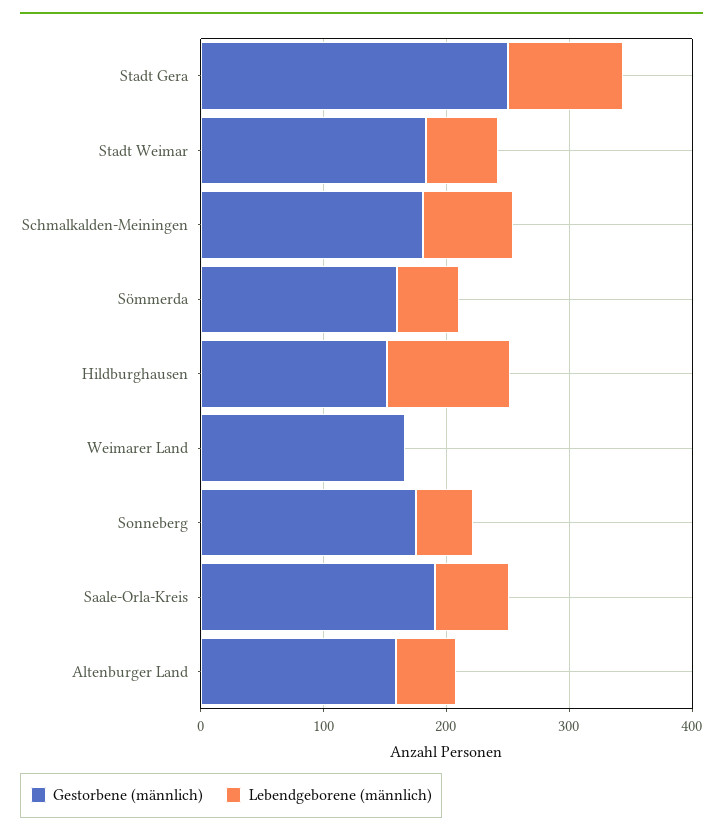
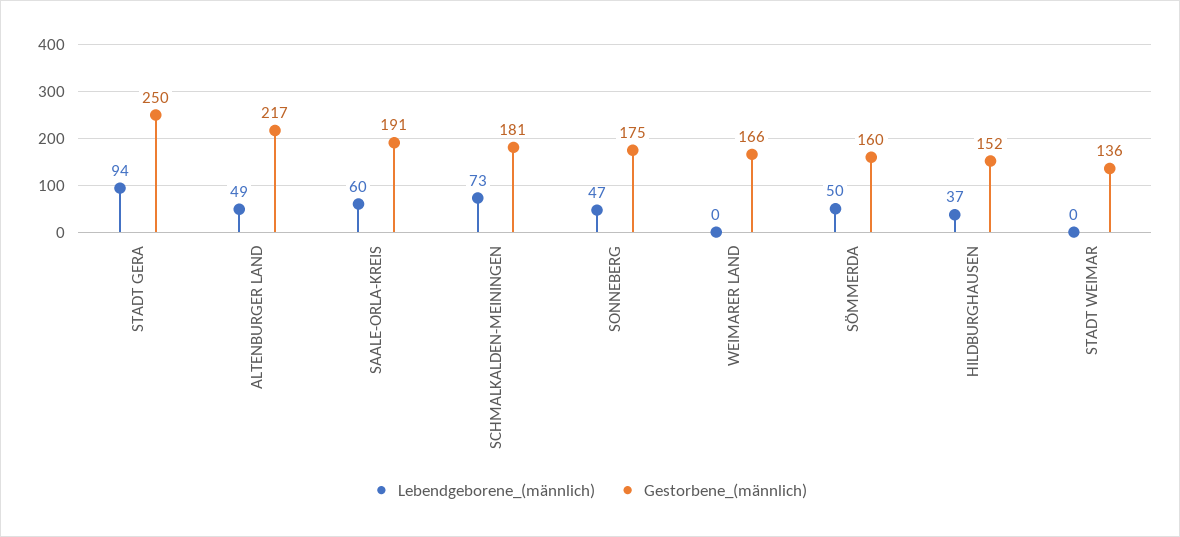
  {
    "Gestorbene (männlich)": {
      "Stadt Gera": 250,
-     "Stadt Weimar": 180,
+     "Stadt Weimar": 136,
      "Schmalkalden-Meiningen": 181,
      "Sömmerda": 160,
      "Hildburghausen": 152,
      "Weimarer Land": 166,
      "Sonneberg": 175,
      "Saale-Orla-Kreis": 191,
-     "Altenburger Land": 160
+     "Altenburger Land": 217
    },
    "Lebendgeborene (männlich)": {
      "Stadt Gera": 94,
-     "Stadt Weimar": 60,
+     "Stadt Weimar": 0,
      "Schmalkalden-Meiningen": 73,
      "Sömmerda": 50,
-     "Hildburghausen": 100,
+     "Hildburghausen": 37,
      "Weimarer Land": 0,
      "Sonneberg": 47,
      "Saale-Orla-Kreis": 60,
      "Altenburger Land": 49
    }
  }

